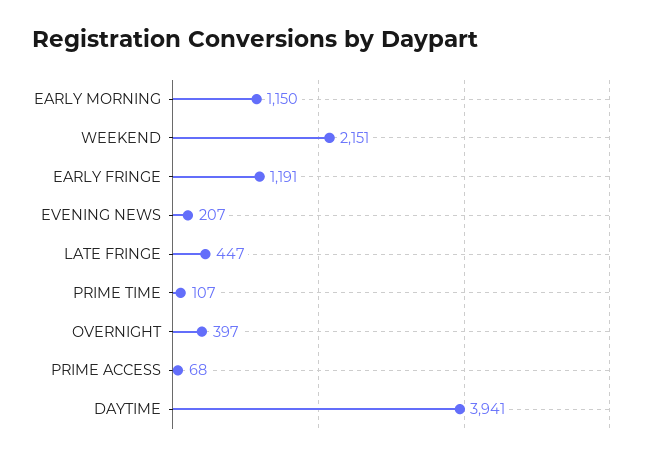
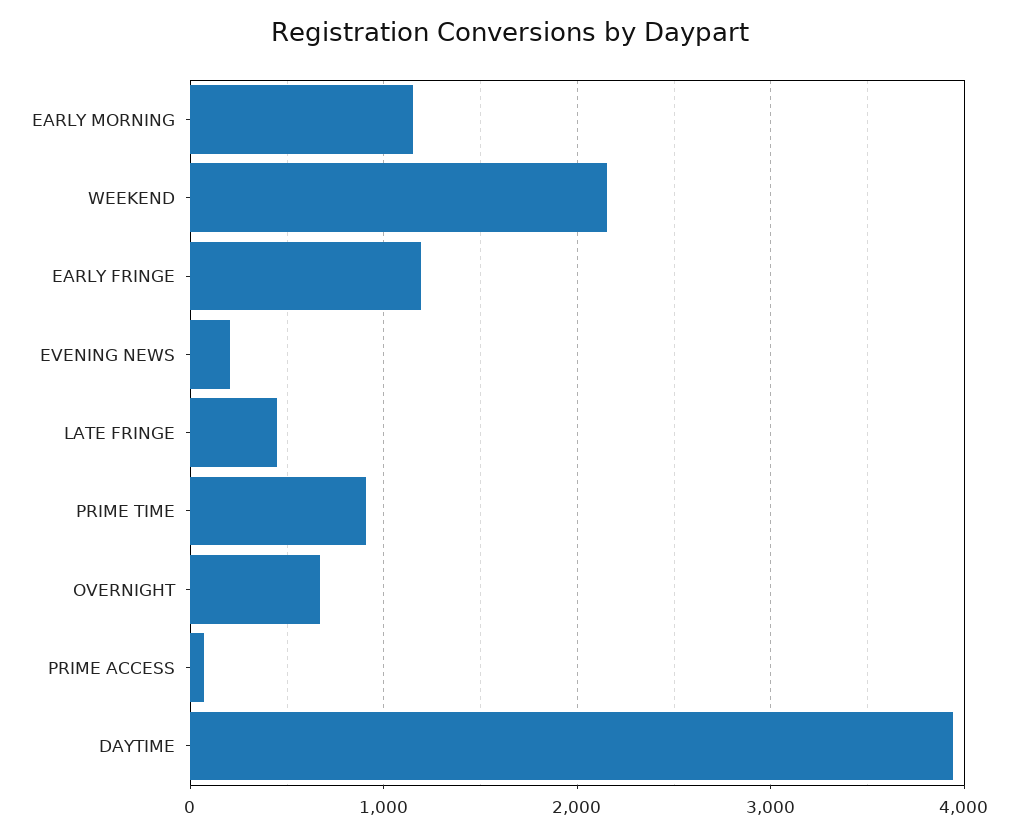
  {
    "EARLY MORNING": 1150,
    "WEEKEND": 2151,
    "EARLY FRINGE": 1191,
    "EVENING NEWS": 207,
    "LATE FRINGE": 447,
-   "PRIME TIME": 107,
+   "PRIME TIME": 900,
-   "OVERNIGHT": 397,
+   "OVERNIGHT": 700,
    "PRIME ACCESS": 68,
    "DAYTIME": 3941
  }

